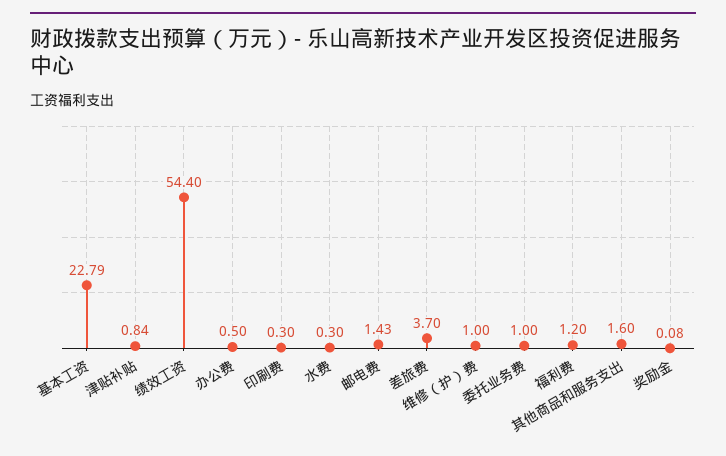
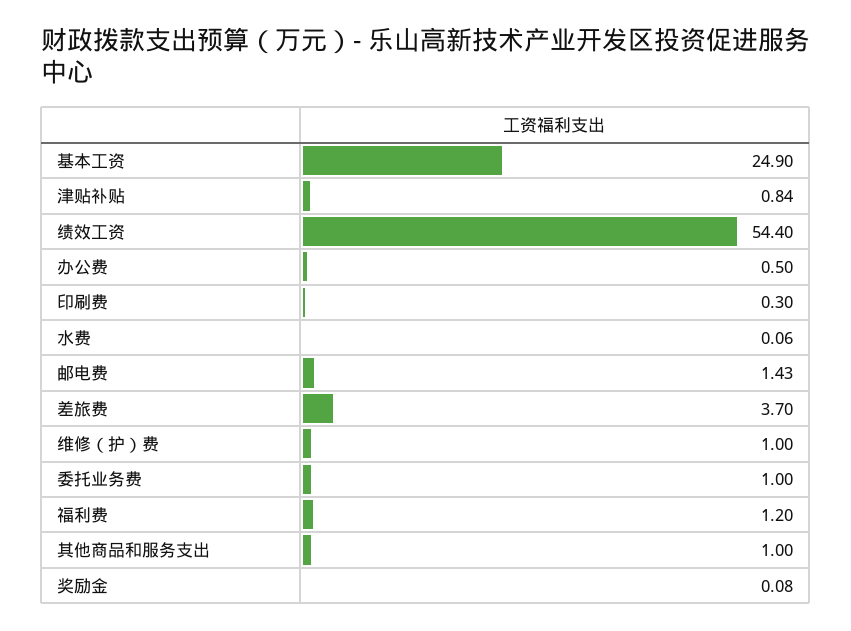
  {
-   "基本工资": 22.79,
+   "基本工资": 24.9,
    "津贴补贴": 0.84,
    "绩效工资": 54.4,
    "办公费": 0.5,
    "印刷费": 0.3,
-   "水费": 0.3,
+   "水费": 0.06,
    "邮电费": 1.43,
    "差旅费": 3.7,
    "维修（护）费": 1,
    "委托业务费": 1,
    "福利费": 1.2,
-   "其他商品和服务支出": 1.6,
+   "其他商品和服务支出": 1,
    "奖励金": 0.08
  }

